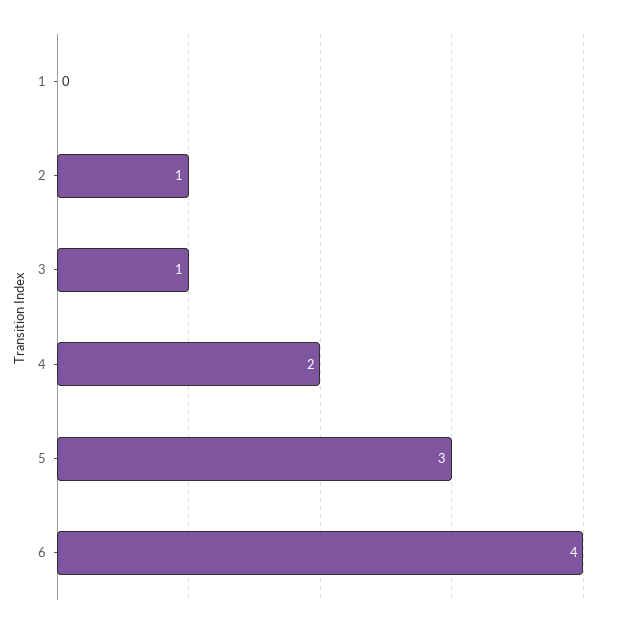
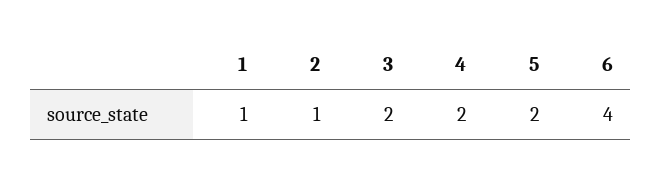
  {
-   "1": 0,
+   "1": 1,
    "2": 1,
-   "3": 1,
+   "3": 2,
    "4": 2,
-   "5": 3,
+   "5": 2,
    "6": 4
  }

